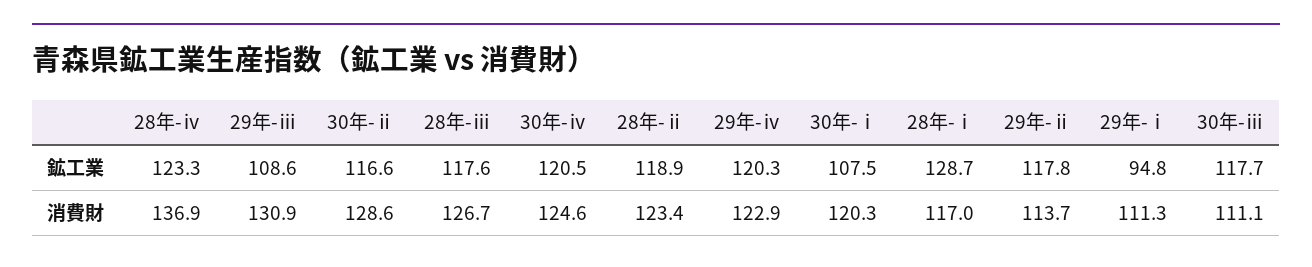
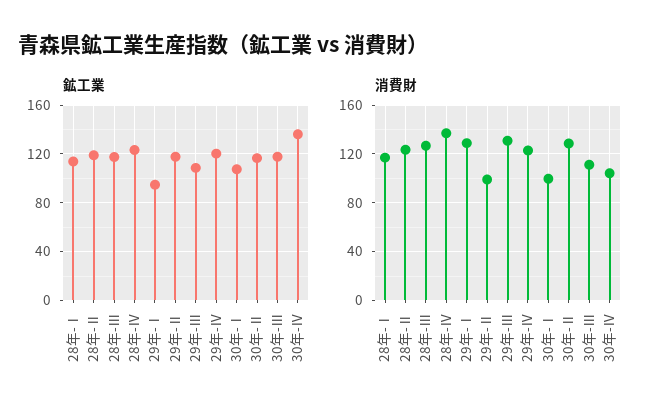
  {
    "鉱工業": {
      "28年-ⅳ": 123.3,
      "29年-ⅲ": 108.6,
      "30年-ⅱ": 116.6,
      "28年-ⅲ": 117.6,
-     "30年-ⅳ": 120.5,
+     "30年-ⅳ": 135,
      "28年-ⅱ": 118.9,
      "29年-ⅳ": 120.3,
      "30年-ⅰ": 107.5,
-     "28年-ⅰ": 128.7,
+     "28年-ⅰ": 115,
      "29年-ⅱ": 117.8,
      "29年-ⅰ": 94.8,
      "30年-ⅲ": 117.7
    },
    "消費財": {
      "28年-ⅳ": 136.9,
      "29年-ⅲ": 130.9,
      "30年-ⅱ": 128.6,
      "28年-ⅲ": 126.7,
-     "30年-ⅳ": 124.6,
+     "30年-ⅳ": 105,
      "28年-ⅱ": 123.4,
      "29年-ⅳ": 122.9,
-     "30年-ⅰ": 120.3,
+     "30年-ⅰ": 100,
      "28年-ⅰ": 117,
-     "29年-ⅱ": 113.7,
+     "29年-ⅱ": 100,
-     "29年-ⅰ": 111.3,
+     "29年-ⅰ": 130,
      "30年-ⅲ": 111.1
    }
  }

